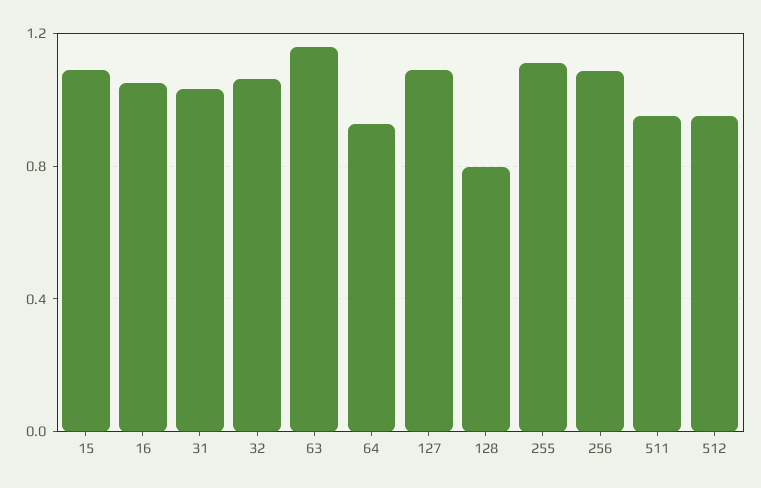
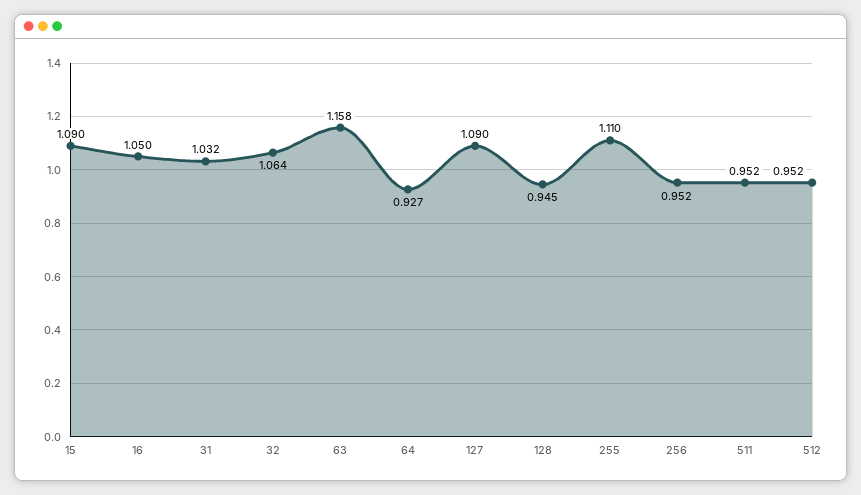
  {
    "15": 1.09,
    "16": 1.05,
    "31": 1.032,
    "32": 1.064,
    "63": 1.158,
    "64": 0.927,
    "127": 1.09,
-   "128": 0.8,
+   "128": 0.945,
    "255": 1.11,
-   "256": 1.1,
+   "256": 0.952,
    "511": 0.952,
    "512": 0.952
  }

